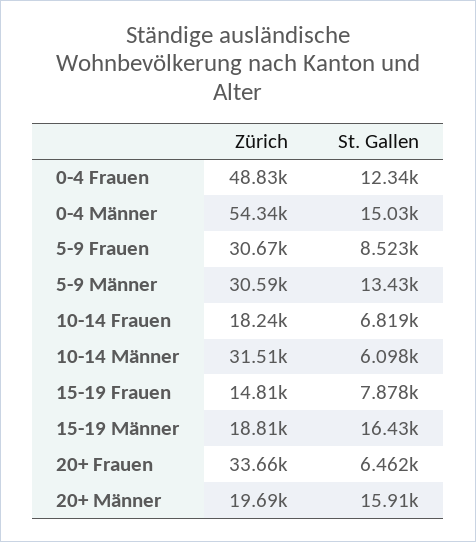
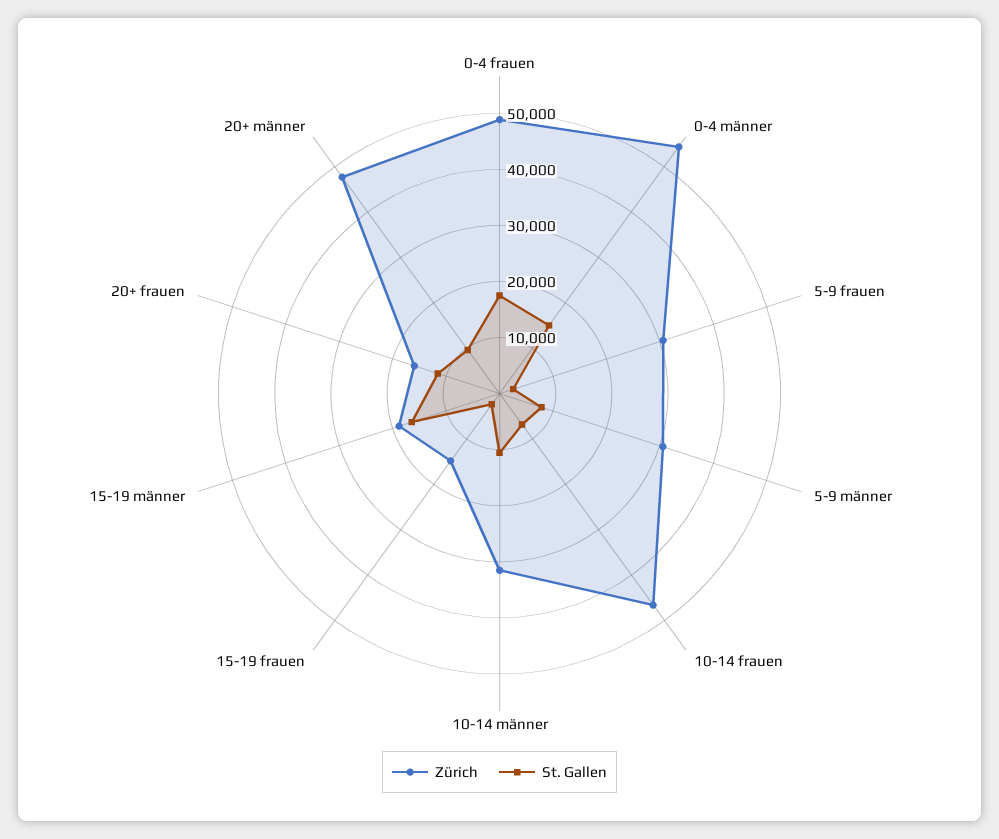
  {
    "Zürich": {
      "0-4 Frauen": 48830,
      "0-4 Männer": 54340,
      "5-9 Frauen": 30670,
      "5-9 Männer": 30590,
-     "10-14 Frauen": 18240,
+     "10-14 Frauen": 46000,
      "10-14 Männer": 31510,
      "15-19 Frauen": 14810,
      "15-19 Männer": 18810,
-     "20+ Frauen": 33660,
+     "20+ Frauen": 16000,
-     "20+ Männer": 19690
+     "20+ Männer": 48000
    },
    "St. Gallen": {
-     "0-4 Frauen": 12340,
+     "0-4 Frauen": 18000,
      "0-4 Männer": 15030,
-     "5-9 Frauen": 8523,
+     "5-9 Frauen": 2000,
-     "5-9 Männer": 13430,
+     "5-9 Männer": 8000,
      "10-14 Frauen": 6819,
-     "10-14 Männer": 6098,
+     "10-14 Männer": 10000,
-     "15-19 Frauen": 7878,
+     "15-19 Frauen": 2000,
      "15-19 Männer": 16430,
-     "20+ Frauen": 6462,
+     "20+ Frauen": 12000,
-     "20+ Männer": 15910
+     "20+ Männer": 10000
    }
  }

